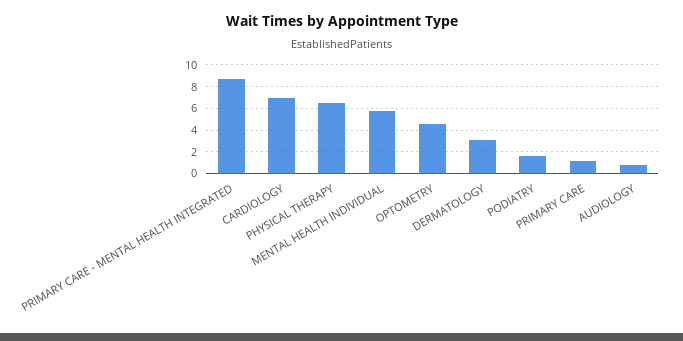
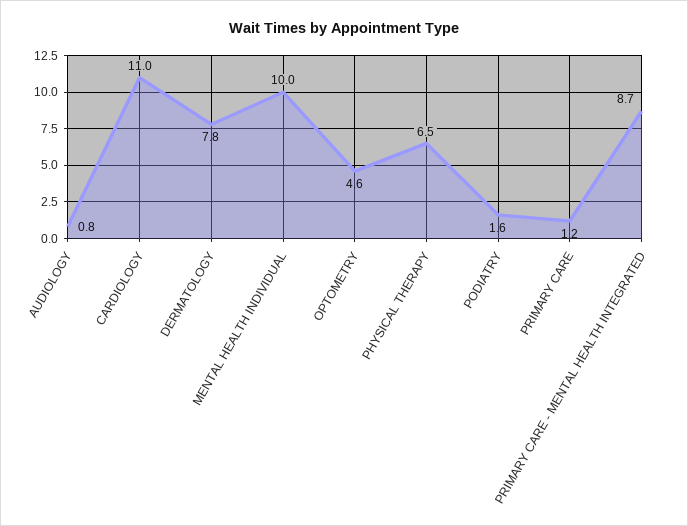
  {
    "PRIMARY CARE - MENTAL HEALTH INTEGRATED": 8.7,
-   "CARDIOLOGY": 7,
+   "CARDIOLOGY": 11,
    "PHYSICAL THERAPY": 6.5,
-   "MENTAL HEALTH INDIVIDUAL": 6,
+   "MENTAL HEALTH INDIVIDUAL": 10,
    "OPTOMETRY": 4.6,
-   "DERMATOLOGY": 3,
+   "DERMATOLOGY": 7.8,
    "PODIATRY": 1.6,
    "PRIMARY CARE": 1.2,
    "AUDIOLOGY": 0.8
  }

